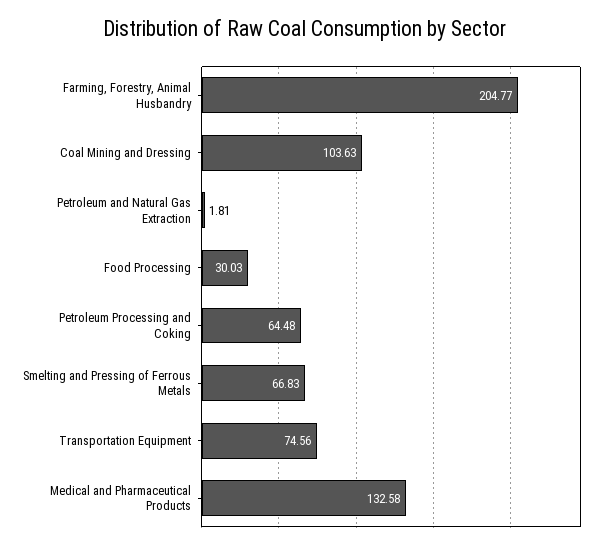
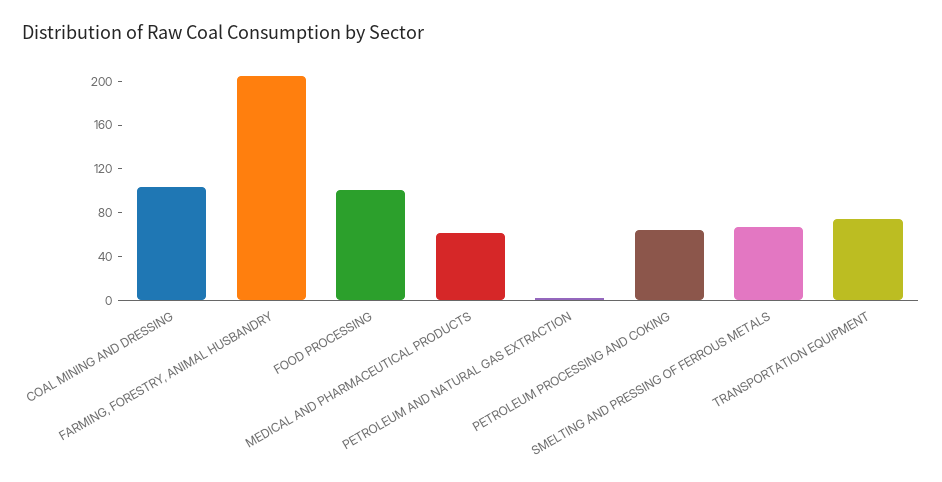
  {
    "Farming, Forestry, Animal Husbandry": 204.77,
    "Coal Mining and Dressing": 103.63,
    "Petroleum and Natural Gas Extraction": 1.81,
-   "Food Processing": 30.03,
+   "Food Processing": 100,
    "Petroleum Processing and Coking": 64.48,
    "Smelting and Pressing of Ferrous Metals": 66.83,
    "Transportation Equipment": 74.56,
-   "Medical and Pharmaceutical Products": 132.58
+   "Medical and Pharmaceutical Products": 60
  }

